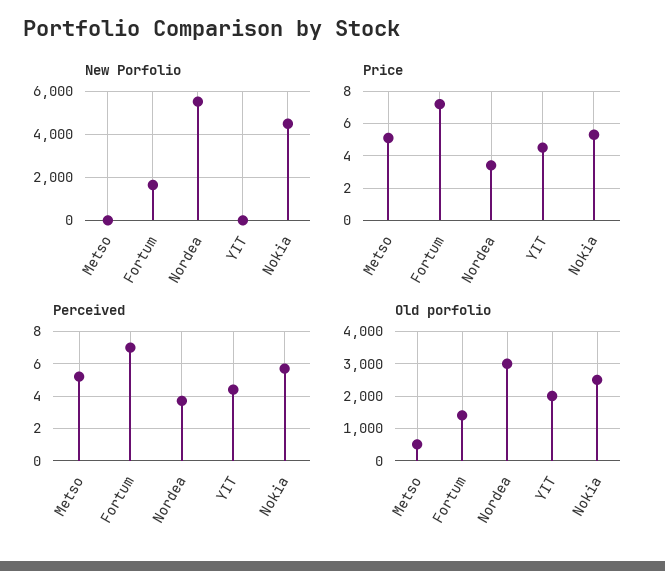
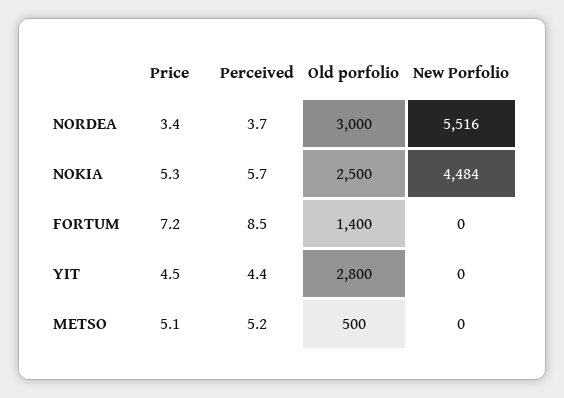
  {
    "New Porfolio": {
      "Metso": 0,
-     "Fortum": 1500,
+     "Fortum": 0,
      "Nordea": 5516,
      "YIT": 0,
      "Nokia": 4484
    },
    "Price": {
      "Metso": 5.1,
      "Fortum": 7.2,
      "Nordea": 3.4,
      "YIT": 4.5,
      "Nokia": 5.3
    },
    "Perceived": {
      "Metso": 5.2,
-     "Fortum": 7,
+     "Fortum": 8.5,
      "Nordea": 3.7,
      "YIT": 4.4,
      "Nokia": 5.7
    },
    "Old porfolio": {
      "Metso": 500,
      "Fortum": 1400,
      "Nordea": 3000,
-     "YIT": 2000,
+     "YIT": 2800,
      "Nokia": 2500
    }
  }

